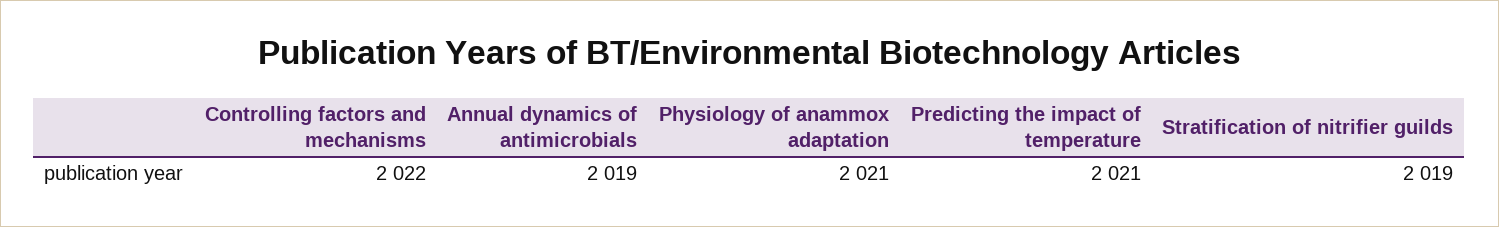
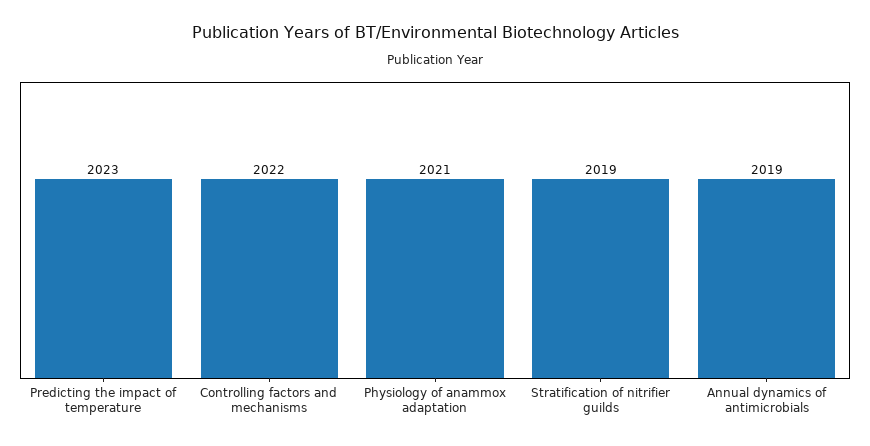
  {
    "Controlling factors and mechanisms": 2022,
    "Annual dynamics of antimicrobials": 2019,
    "Physiology of anammox adaptation": 2021,
-   "Predicting the impact of temperature": 2021,
+   "Predicting the impact of temperature": 2023,
    "Stratification of nitrifier guilds": 2019
  }

